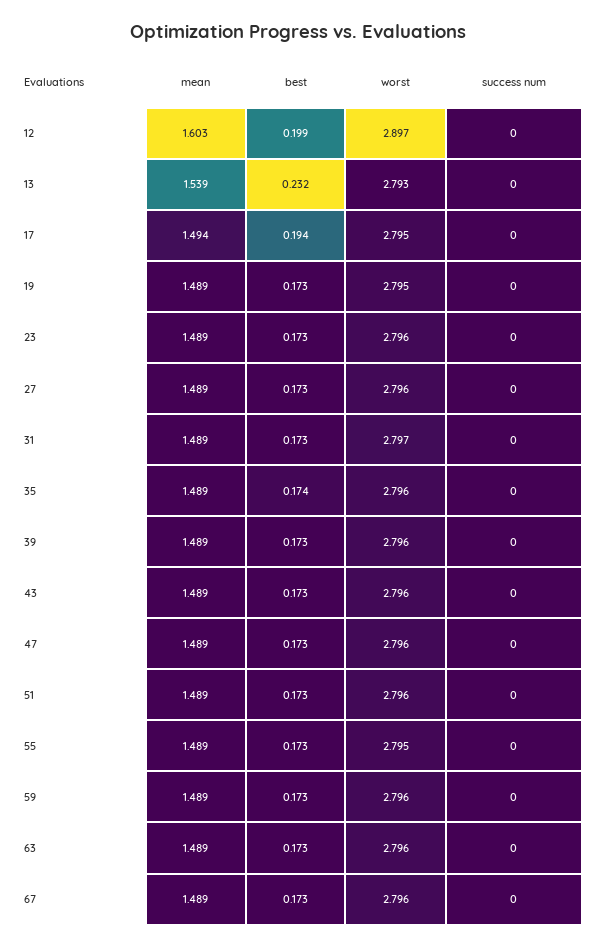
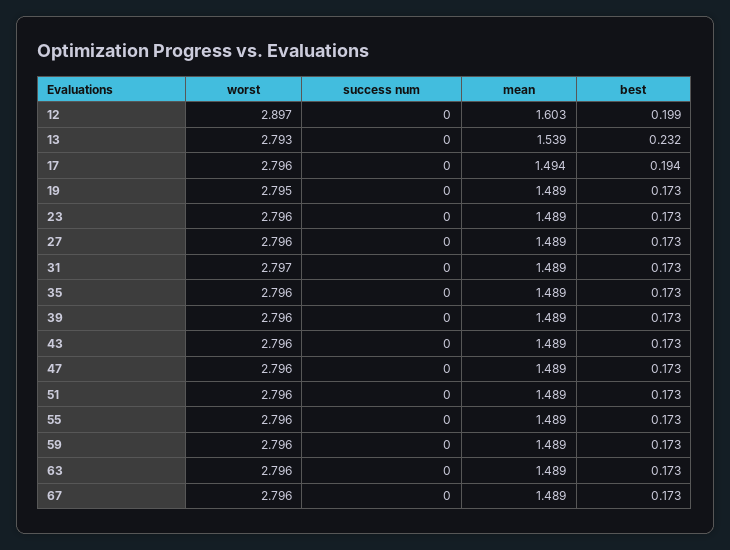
  {
    "mean": {
      "12": 1.603,
      "13": 1.539,
      "17": 1.494,
      "19": 1.489,
      "23": 1.489,
      "27": 1.489,
      "31": 1.489,
      "35": 1.489,
      "39": 1.489,
      "43": 1.489,
      "47": 1.489,
      "51": 1.489,
      "55": 1.489,
      "59": 1.489,
      "63": 1.489,
      "67": 1.489
    },
    "best": {
      "12": 0.199,
      "13": 0.232,
      "17": 0.194,
      "19": 0.173,
      "23": 0.173,
      "27": 0.173,
      "31": 0.173,
-     "35": 0.174,
+     "35": 0.173,
      "39": 0.173,
      "43": 0.173,
      "47": 0.173,
      "51": 0.173,
      "55": 0.173,
      "59": 0.173,
      "63": 0.173,
      "67": 0.173
    },
    "worst": {
      "12": 2.897,
      "13": 2.793,
-     "17": 2.795,
+     "17": 2.796,
      "19": 2.795,
      "23": 2.796,
      "27": 2.796,
      "31": 2.797,
      "35": 2.796,
      "39": 2.796,
      "43": 2.796,
      "47": 2.796,
      "51": 2.796,
-     "55": 2.795,
+     "55": 2.796,
      "59": 2.796,
      "63": 2.796,
      "67": 2.796
    },
    "success num": {
      "12": 0,
      "13": 0,
      "17": 0,
      "19": 0,
      "23": 0,
      "27": 0,
      "31": 0,
      "35": 0,
      "39": 0,
      "43": 0,
      "47": 0,
      "51": 0,
      "55": 0,
      "59": 0,
      "63": 0,
      "67": 0
    }
  }

